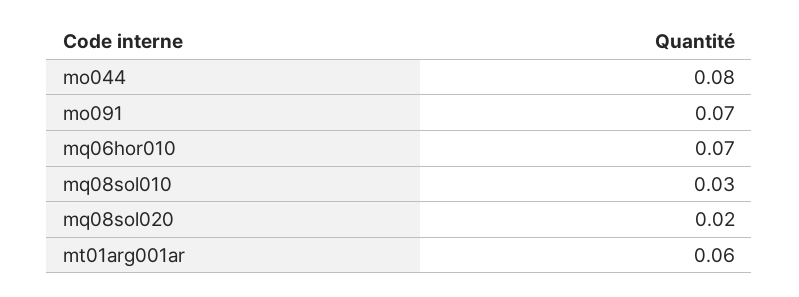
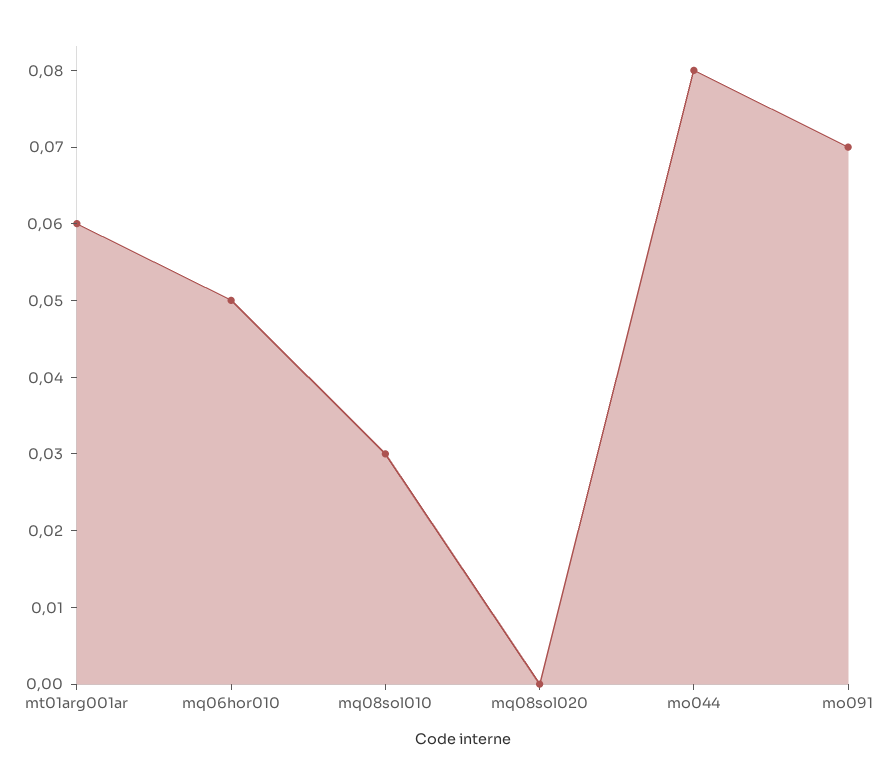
  {
    "mo044": 0.08,
    "mo091": 0.07,
-   "mq06hor010": 0.07,
+   "mq06hor010": 0.05,
    "mq08sol010": 0.03,
-   "mq08sol020": 0.02,
+   "mq08sol020": 0,
    "mt01arg001ar": 0.06
  }

